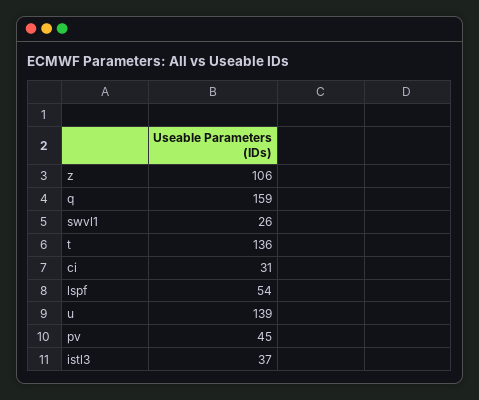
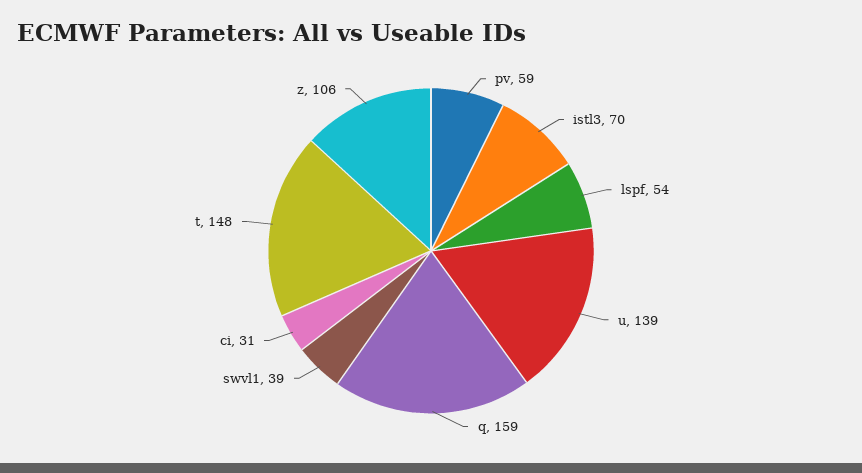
  {
    "z": 106,
    "q": 159,
-   "swvl1": 26,
+   "swvl1": 39,
-   "t": 136,
+   "t": 148,
    "ci": 31,
    "lspf": 54,
    "u": 139,
-   "pv": 45,
+   "pv": 59,
-   "istl3": 37
+   "istl3": 70
  }

